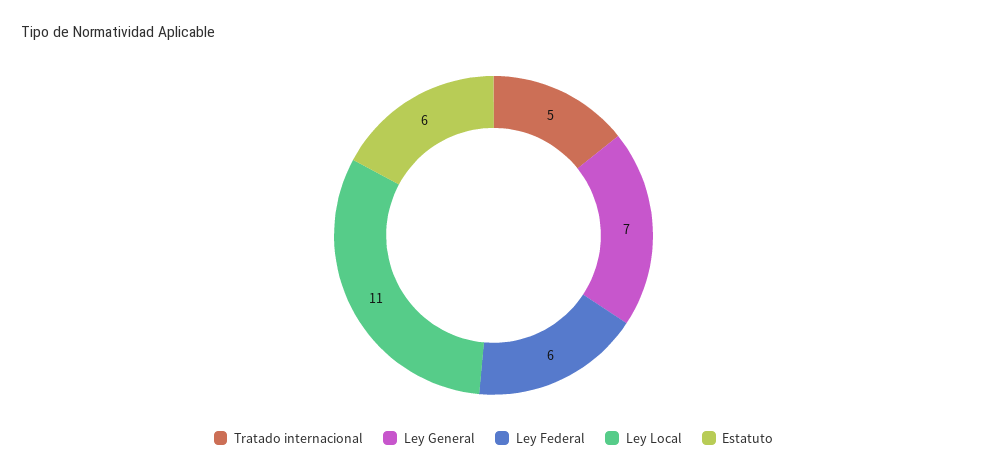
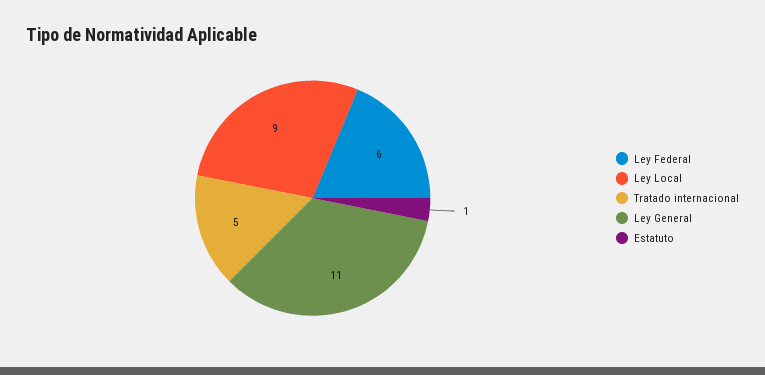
  {
    "Tratado internacional": 5,
-   "Ley General": 7,
+   "Ley General": 11,
    "Ley Federal": 6,
-   "Ley Local": 11,
+   "Ley Local": 9,
-   "Estatuto": 6
+   "Estatuto": 1
  }

